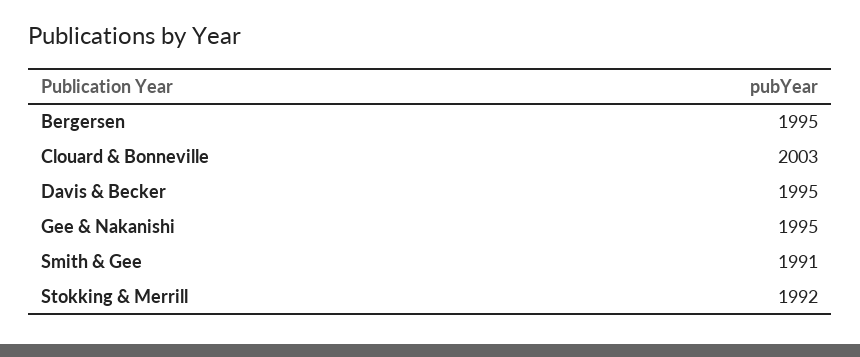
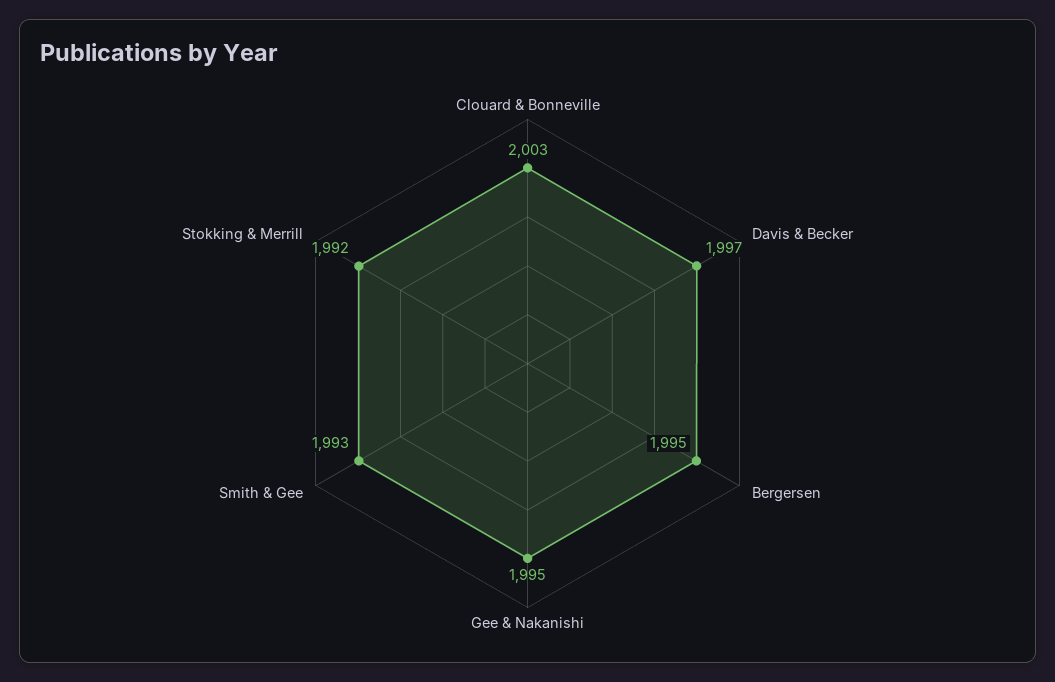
  {
    "Bergersen": 1995,
    "Clouard & Bonneville": 2003,
-   "Davis & Becker": 1995,
+   "Davis & Becker": 1997,
    "Gee & Nakanishi": 1995,
-   "Smith & Gee": 1991,
+   "Smith & Gee": 1993,
    "Stokking & Merrill": 1992
  }

